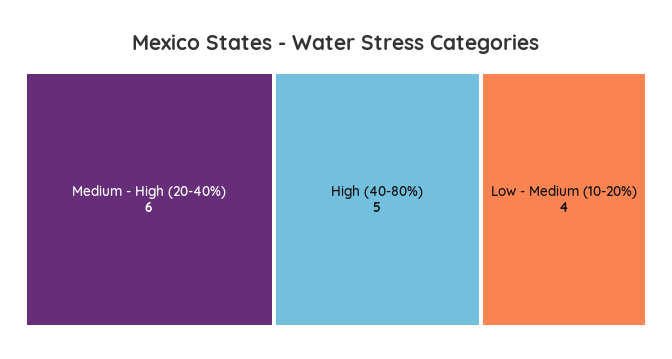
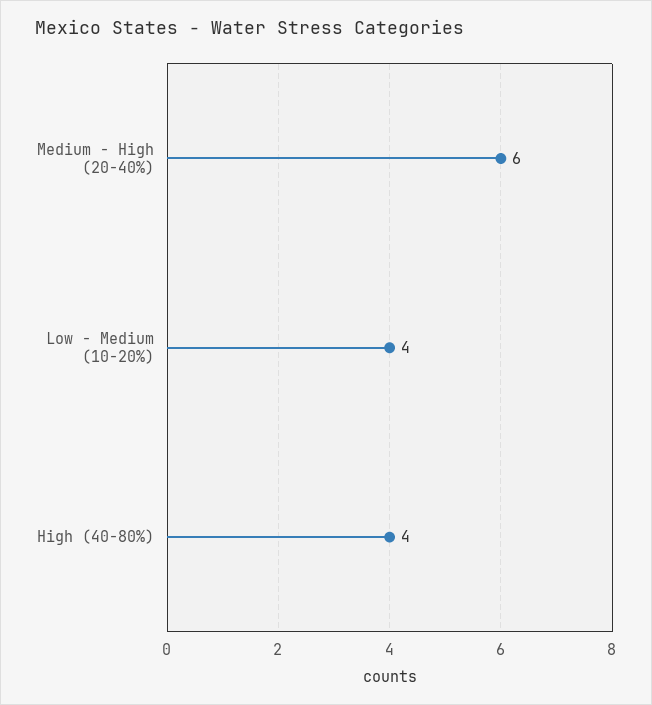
  {
    "Medium - High (20-40%)": 6,
-   "High (40-80%)": 5,
+   "High (40-80%)": 4,
    "Low - Medium (10-20%)": 4
  }

